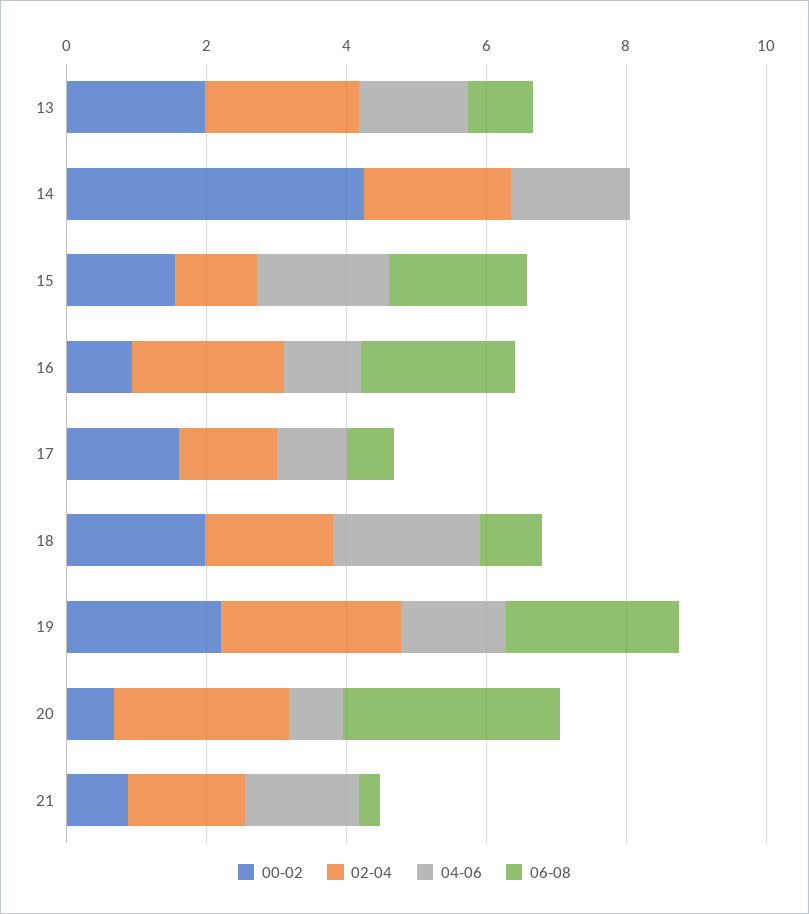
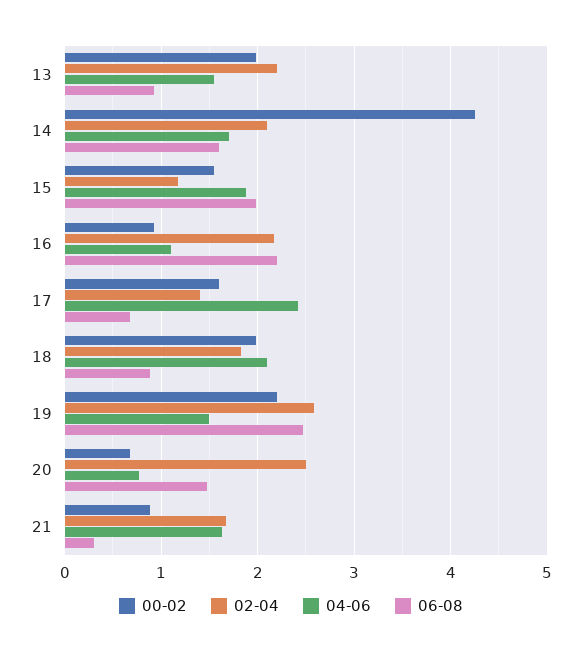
  {
    "00-02": {
      "13": 2,
      "14": 4.3,
      "15": 1.6,
      "16": 0.9,
      "17": 1.6,
      "18": 2,
      "19": 2.2,
      "20": 0.7,
      "21": 0.9
    },
    "02-04": {
      "13": 2.2,
      "14": 2.1,
      "15": 1.2,
      "16": 2.2,
      "17": 1.4,
      "18": 1.8,
      "19": 2.6,
      "20": 2.5,
      "21": 1.7
    },
    "04-06": {
      "13": 1.6,
      "14": 1.7,
      "15": 1.9,
      "16": 1.1,
-     "17": 1,
+     "17": 2.4,
      "18": 2.1,
      "19": 1.5,
      "20": 0.8,
      "21": 1.6
    },
    "06-08": {
      "13": 0.9,
-     "14": 0,
+     "14": 1.6,
      "15": 2,
      "16": 2.2,
      "17": 0.7,
      "18": 0.9,
      "19": 2.5,
-     "20": 3,
+     "20": 1.5,
      "21": 0.3
    }
  }

